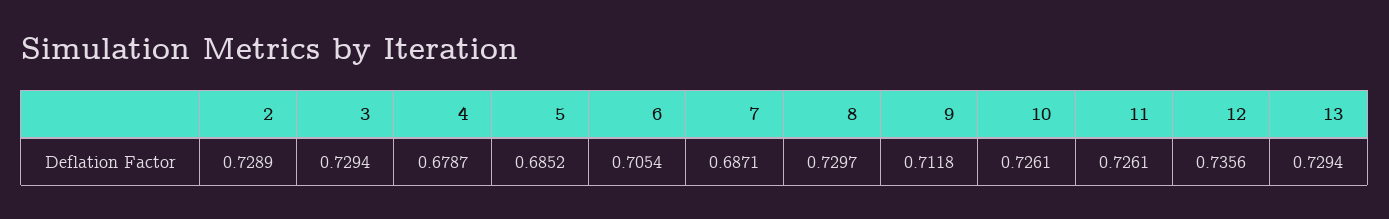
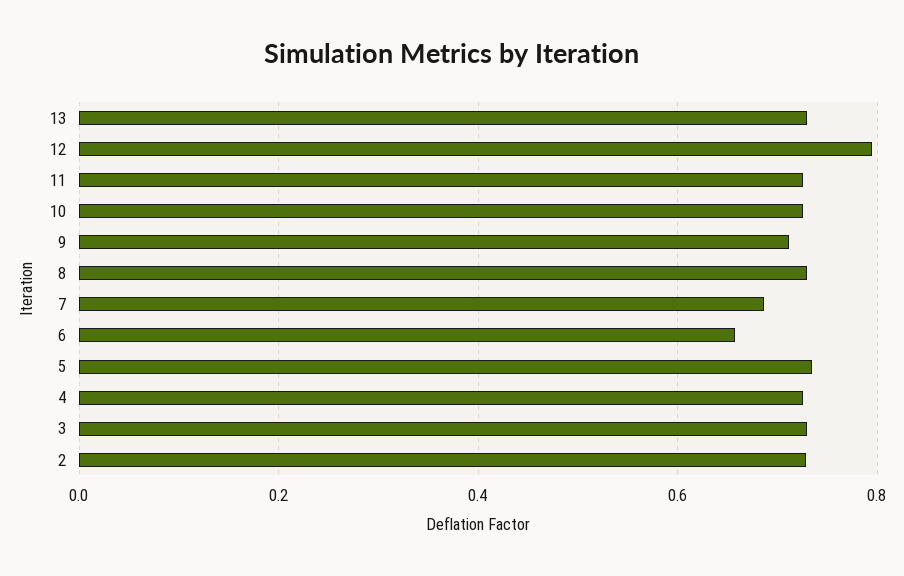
  {
    "2": 0.7289,
    "3": 0.7294,
-   "4": 0.6787,
+   "4": 0.72,
-   "5": 0.6852,
+   "5": 0.74,
-   "6": 0.7054,
+   "6": 0.66,
    "7": 0.6871,
    "8": 0.7297,
    "9": 0.7118,
    "10": 0.7261,
    "11": 0.7261,
-   "12": 0.7356,
+   "12": 0.8,
    "13": 0.7294
  }

